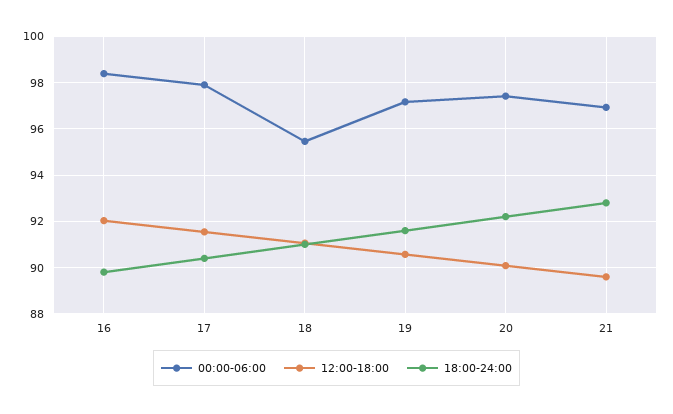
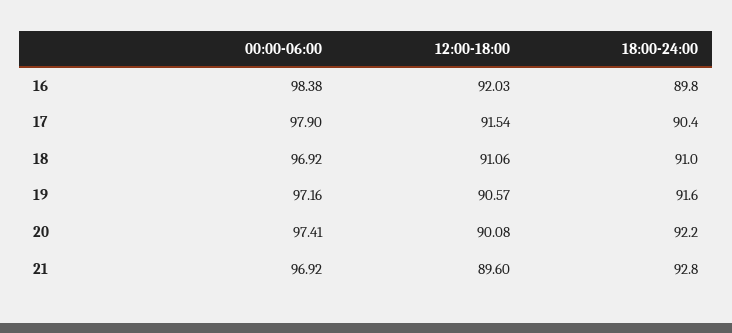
  {
    "00:00-06:00": {
      "16": 98.38,
      "17": 97.9,
-     "18": 95.5,
+     "18": 96.92,
      "19": 97.16,
      "20": 97.41,
      "21": 96.92
    },
    "12:00-18:00": {
      "16": 92.03,
      "17": 91.54,
      "18": 91.06,
      "19": 90.57,
      "20": 90.08,
      "21": 89.6
    },
    "18:00-24:00": {
      "16": 89.8,
      "17": 90.4,
      "18": 91,
      "19": 91.6,
      "20": 92.2,
      "21": 92.8
    }
  }

